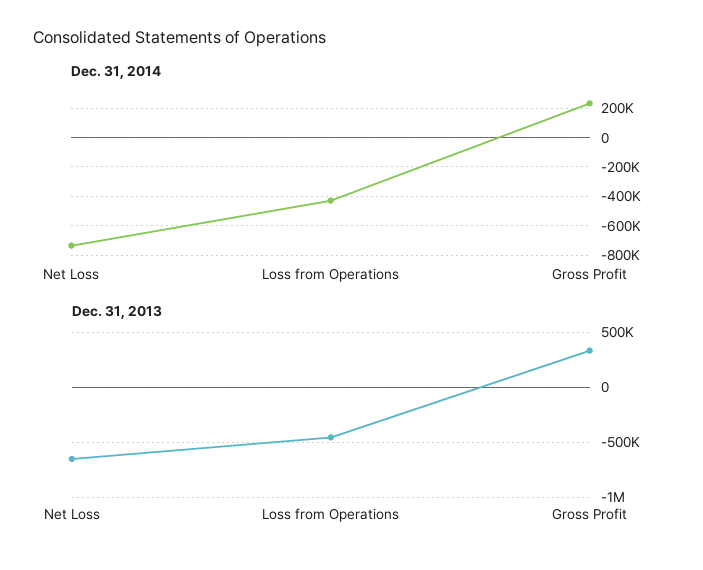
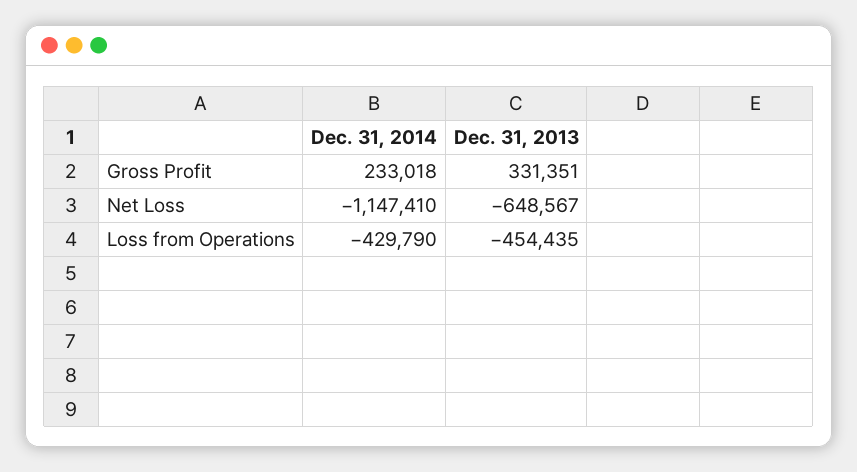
  {
    "Dec. 31, 2014": {
-     "Net Loss": -750000,
+     "Net Loss": -1147410,
      "Loss from Operations": -429790,
      "Gross Profit": 233018
    },
    "Dec. 31, 2013": {
      "Net Loss": -648567,
      "Loss from Operations": -454435,
      "Gross Profit": 331351
    }
  }

